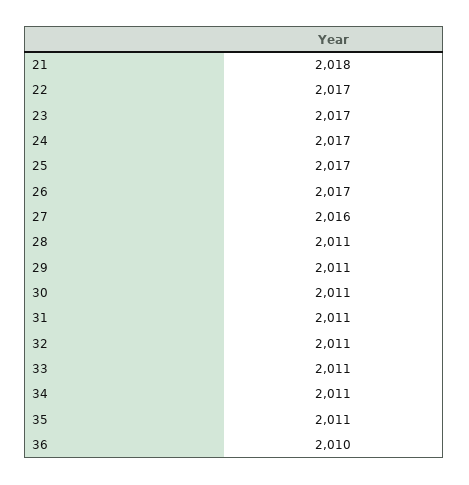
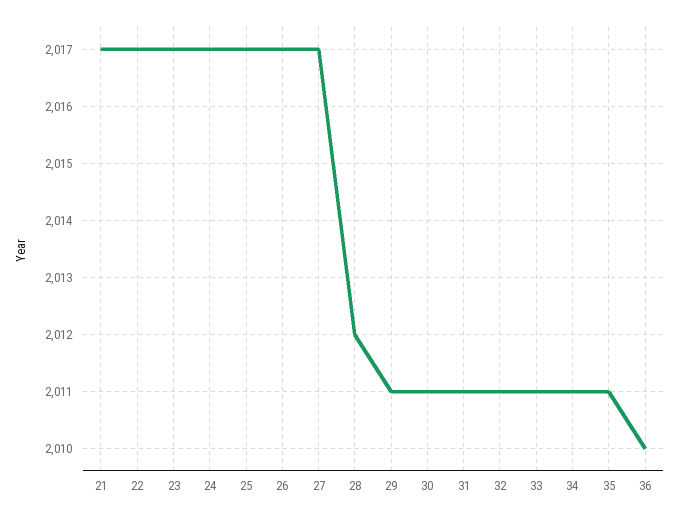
  {
-   "21": 2018,
+   "21": 2017,
    "22": 2017,
    "23": 2017,
    "24": 2017,
    "25": 2017,
    "26": 2017,
-   "27": 2016,
+   "27": 2017,
-   "28": 2011,
+   "28": 2012,
    "29": 2011,
    "30": 2011,
    "31": 2011,
    "32": 2011,
    "33": 2011,
    "34": 2011,
    "35": 2011,
    "36": 2010
  }

